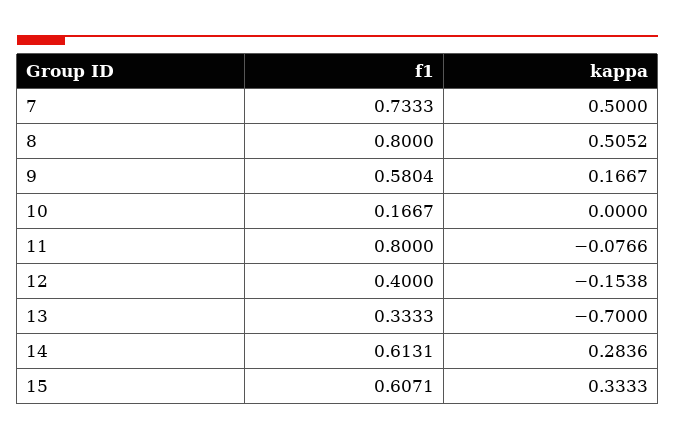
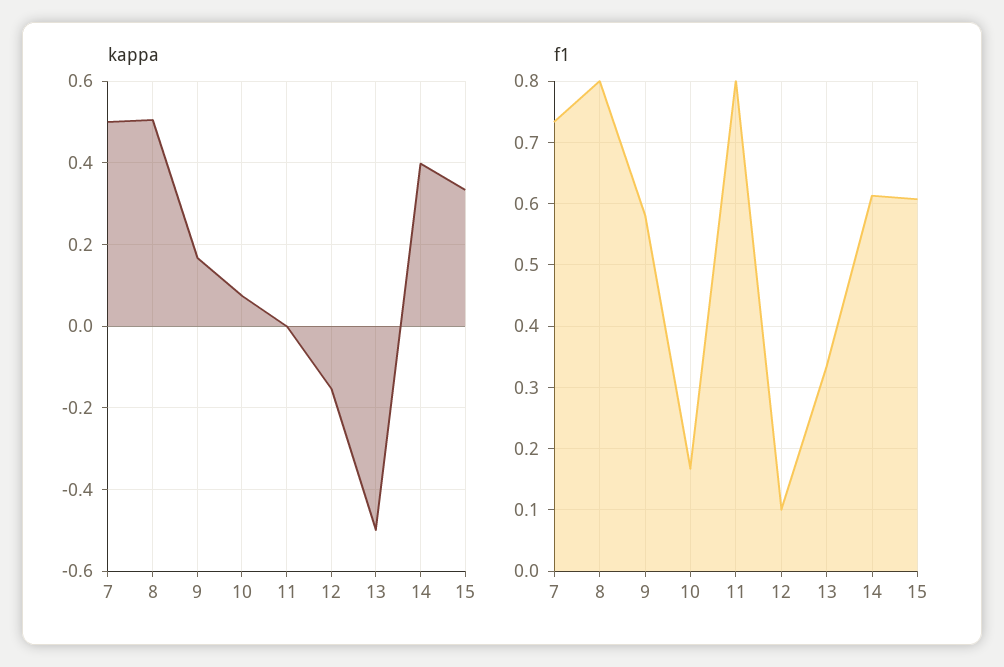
  {
    "f1": {
      "7": 0.7333,
      "8": 0.8,
      "9": 0.5804,
      "10": 0.1667,
      "11": 0.8,
-     "12": 0.4,
+     "12": 0.1,
      "13": 0.3333,
      "14": 0.6131,
      "15": 0.6071
    },
    "kappa": {
      "7": 0.5,
      "8": 0.5052,
      "9": 0.1667,
-     "10": 0,
+     "10": 0.08,
-     "11": -0.0766,
+     "11": 0,
      "12": -0.1538,
-     "13": -0.7,
+     "13": -0.5,
-     "14": 0.2836,
+     "14": 0.4,
      "15": 0.3333
    }
  }

